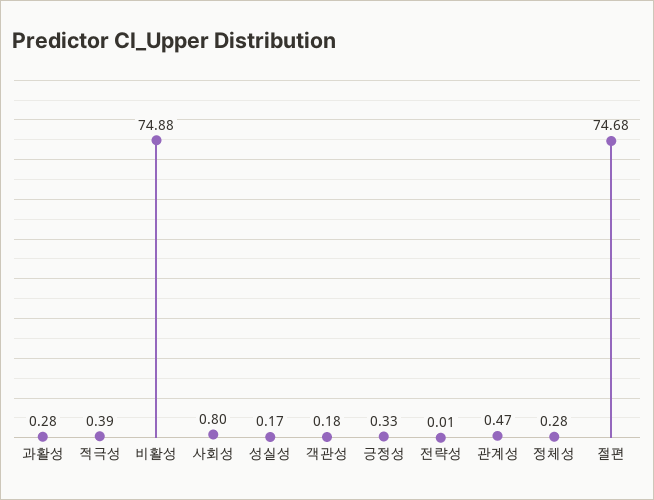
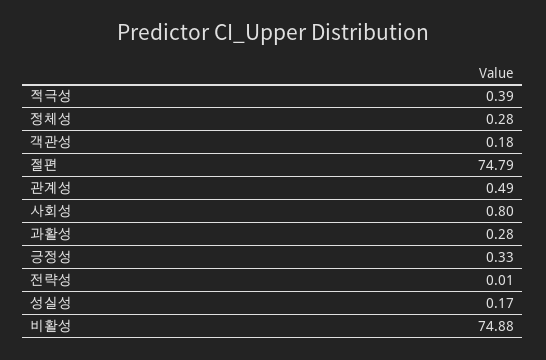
  {
    "과활성": 0.28,
    "적극성": 0.39,
    "비활성": 74.88,
    "사회성": 0.8,
    "성실성": 0.17,
    "객관성": 0.18,
    "긍정성": 0.33,
    "전략성": 0.01,
-   "관계성": 0.47,
+   "관계성": 0.49,
    "정체성": 0.28,
-   "절편": 74.68
+   "절편": 74.79
  }

